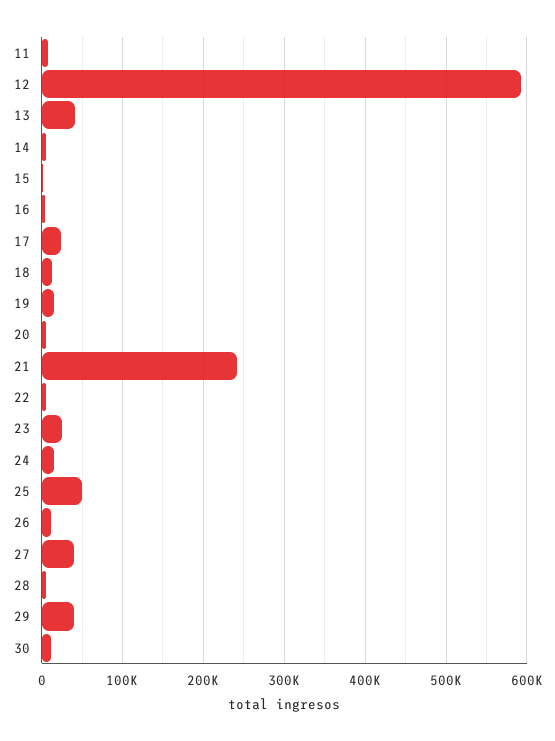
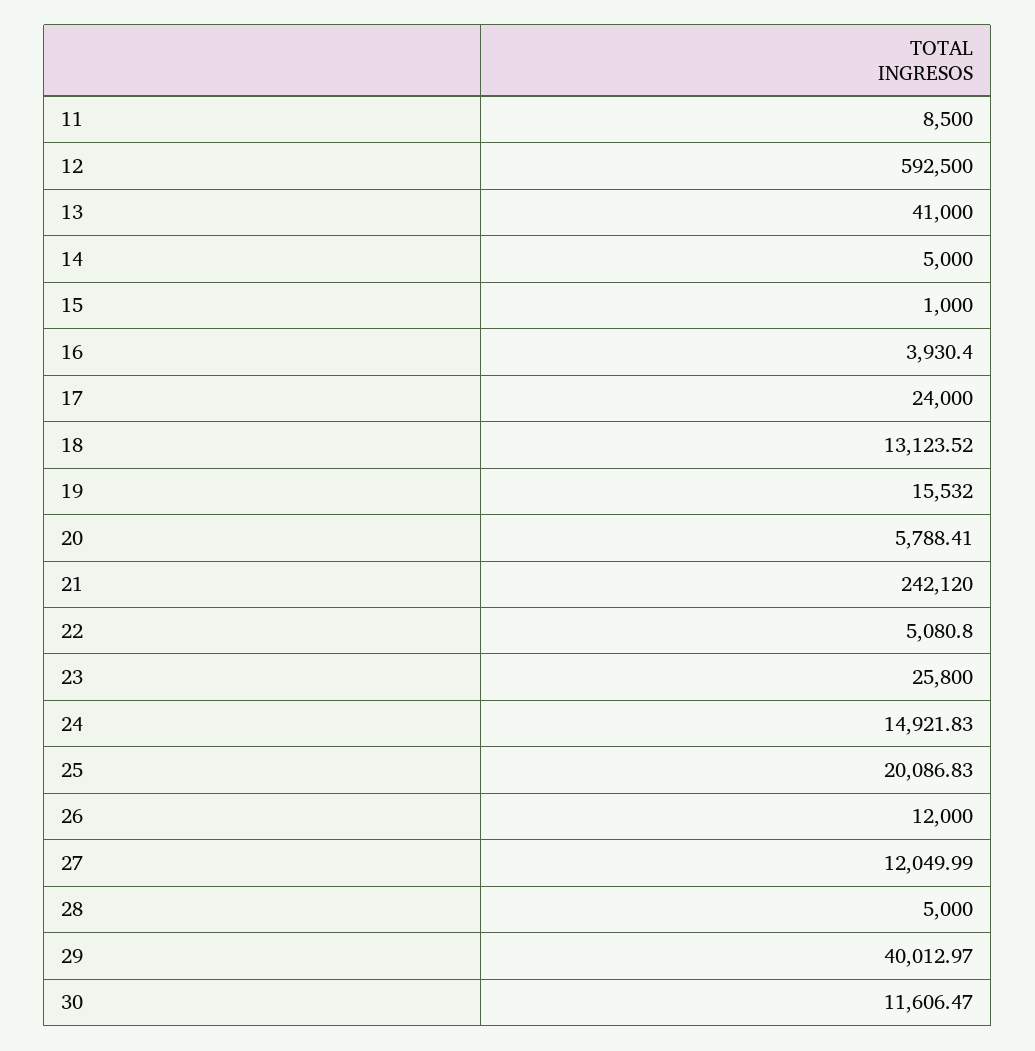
  {
    "11": 8500,
    "12": 592500,
    "13": 41000,
    "14": 5000,
    "15": 1000,
    "16": 3930.4,
    "17": 24000,
    "18": 13123.52,
    "19": 15532,
    "20": 5788.41,
    "21": 242120,
    "22": 5080.8,
    "23": 25800,
    "24": 14921.83,
-   "25": 50000,
+   "25": 20086.83,
    "26": 12000,
-   "27": 40000,
+   "27": 12049.99,
    "28": 5000,
    "29": 40012.97,
    "30": 11606.47
  }

